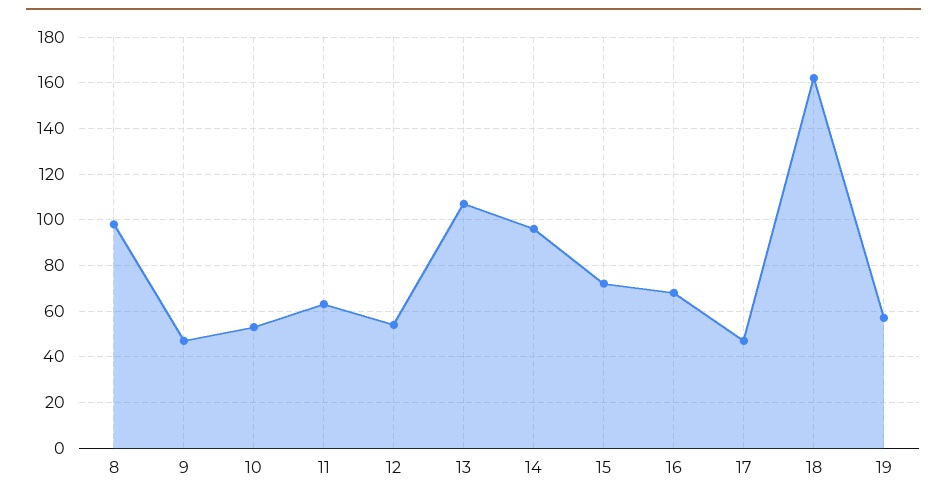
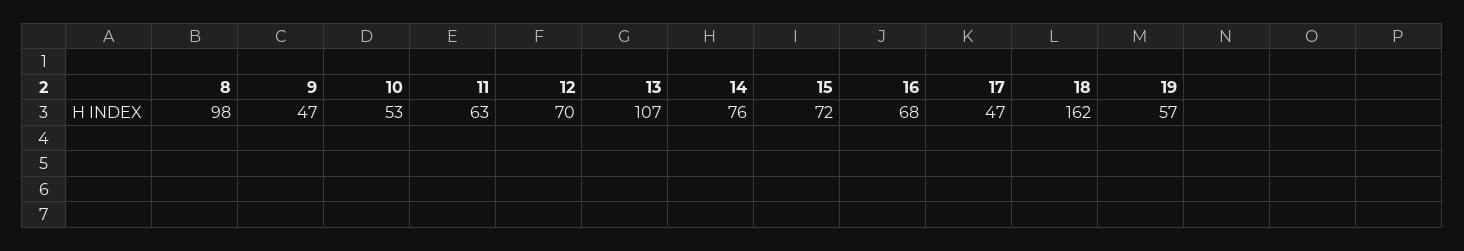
  {
    "8": 98,
    "9": 47,
    "10": 53,
    "11": 63,
-   "12": 55,
+   "12": 70,
    "13": 107,
-   "14": 95,
+   "14": 76,
    "15": 72,
    "16": 68,
    "17": 47,
    "18": 162,
    "19": 57
  }

